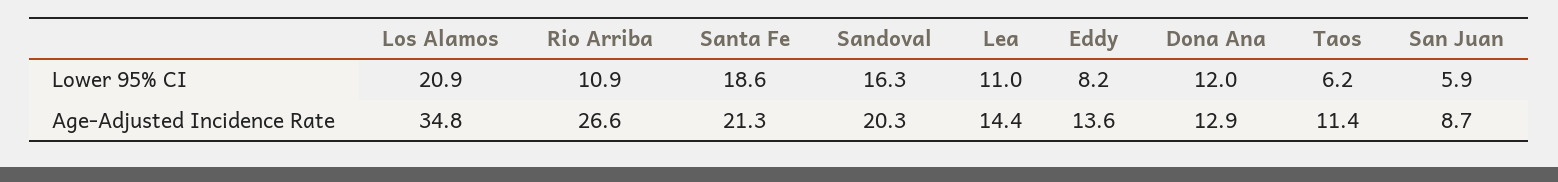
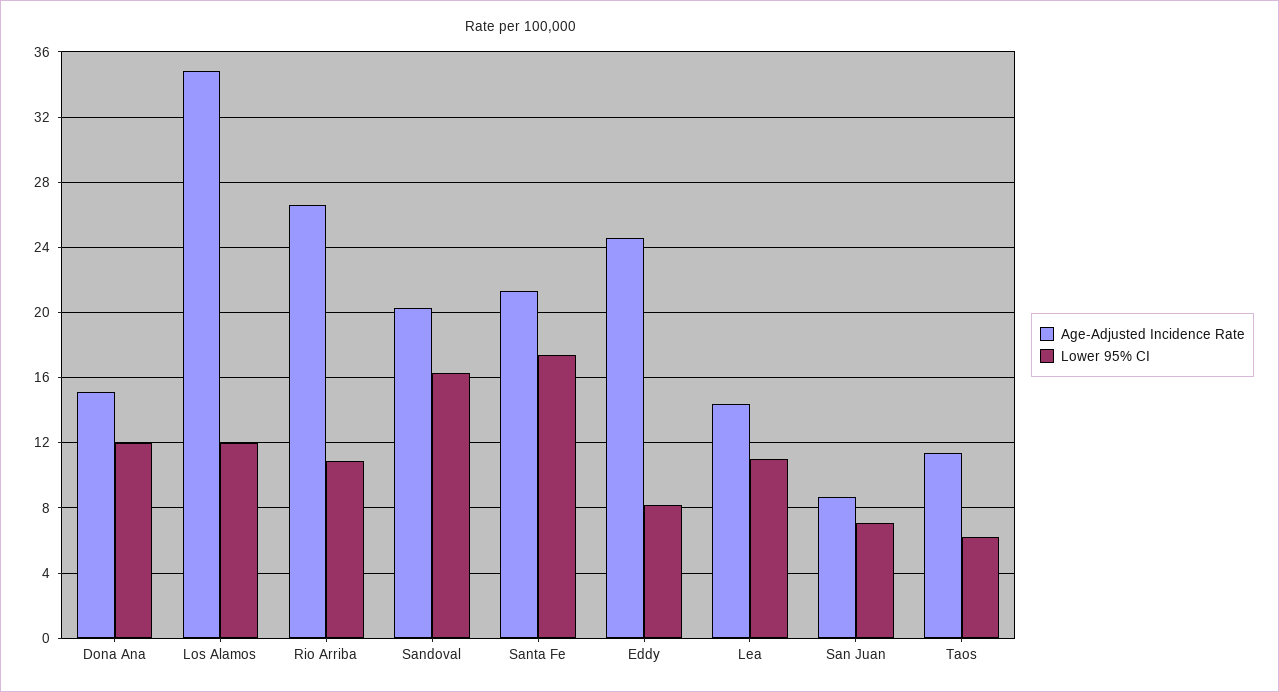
  {
    "Lower 95% CI": {
-     "Los Alamos": 20.9,
+     "Los Alamos": 12,
      "Rio Arriba": 10.9,
-     "Santa Fe": 18.6,
+     "Santa Fe": 17.5,
      "Sandoval": 16.3,
      "Lea": 11,
      "Eddy": 8.2,
      "Dona Ana": 12,
      "Taos": 6.2,
-     "San Juan": 5.9
+     "San Juan": 7
    },
    "Age-Adjusted Incidence Rate": {
      "Los Alamos": 34.8,
      "Rio Arriba": 26.6,
      "Santa Fe": 21.3,
      "Sandoval": 20.3,
      "Lea": 14.4,
-     "Eddy": 13.6,
+     "Eddy": 24.5,
-     "Dona Ana": 12.9,
+     "Dona Ana": 15,
      "Taos": 11.4,
      "San Juan": 8.7
    }
  }

